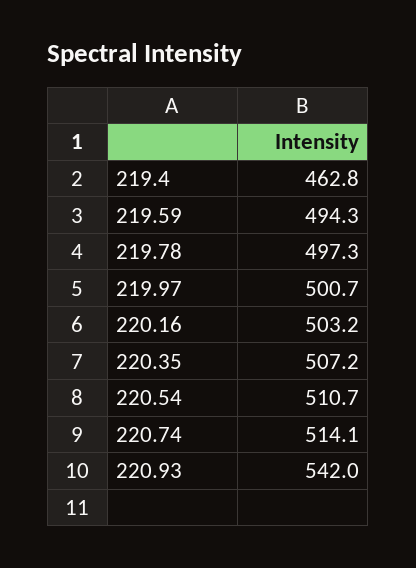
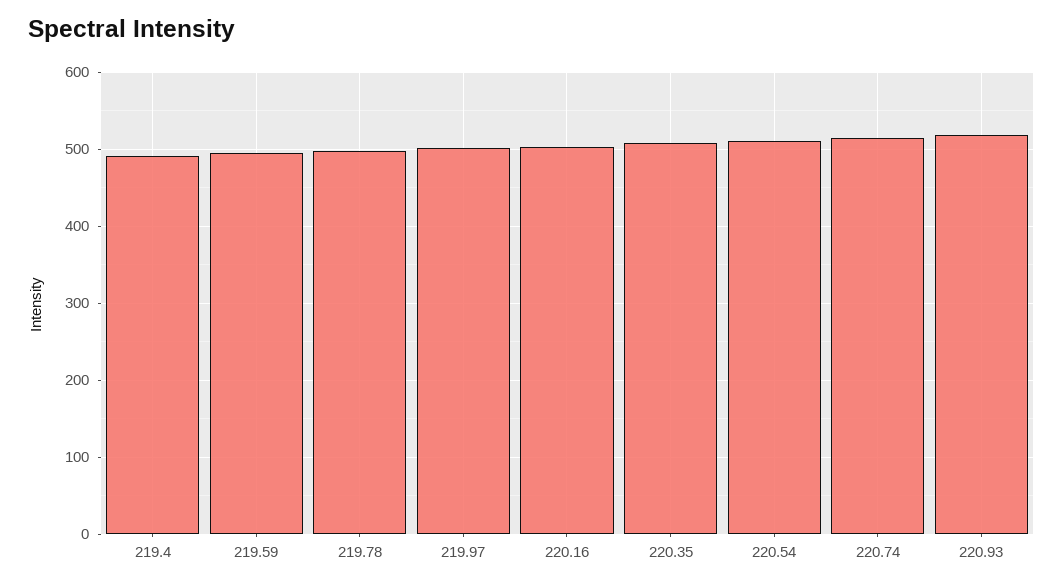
  {
-   "219.4": 462.8,
+   "219.4": 490,
    "219.59": 494.3,
    "219.78": 497.3,
    "219.97": 500.7,
    "220.16": 503.2,
    "220.35": 507.2,
    "220.54": 510.7,
    "220.74": 514.1,
-   "220.93": 542
+   "220.93": 520
  }

